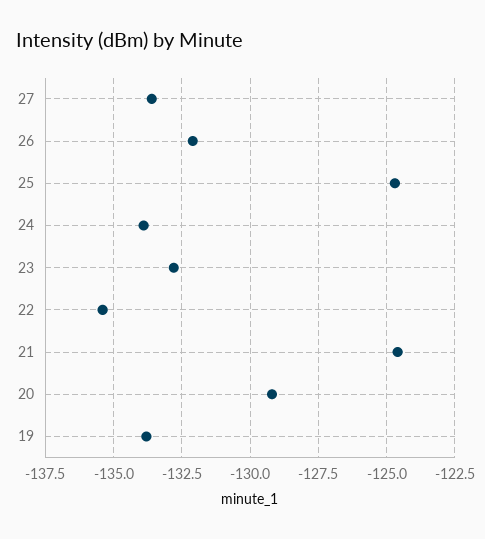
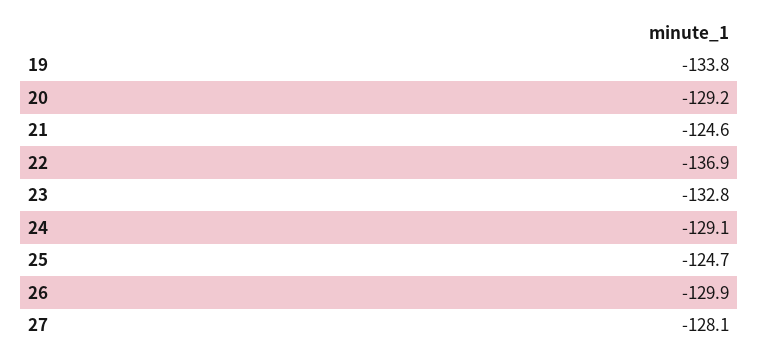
  {
-   "27": -133.5,
+   "27": -128.1,
-   "26": -132,
+   "26": -129.9,
    "25": -124.7,
-   "24": -134,
+   "24": -129.1,
    "23": -132.8,
-   "22": -135.5,
+   "22": -136.9,
    "21": -124.6,
    "20": -129.2,
    "19": -133.8
  }

